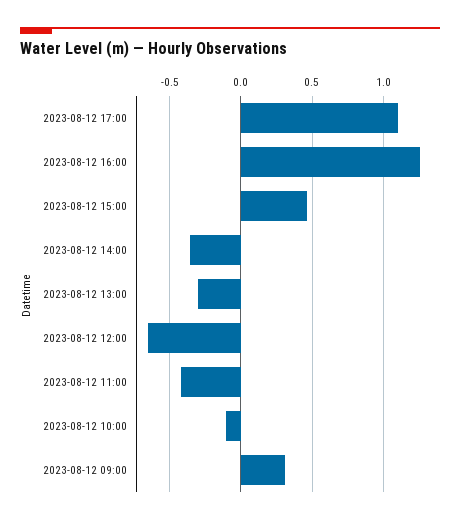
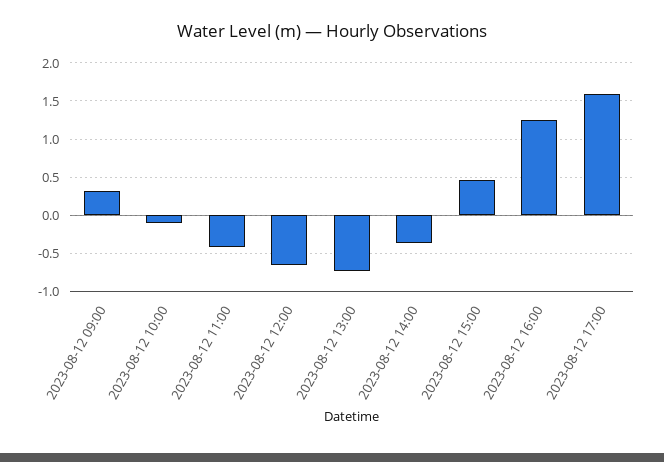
  {
-   "2023-08-12 17:00": 1.1,
+   "2023-08-12 17:00": 1.6,
    "2023-08-12 16:00": 1.25,
    "2023-08-12 15:00": 0.45,
    "2023-08-12 14:00": -0.35,
-   "2023-08-12 13:00": -0.3,
+   "2023-08-12 13:00": -0.7,
    "2023-08-12 12:00": -0.65,
    "2023-08-12 11:00": -0.4,
    "2023-08-12 10:00": -0.1,
    "2023-08-12 09:00": 0.3
  }

